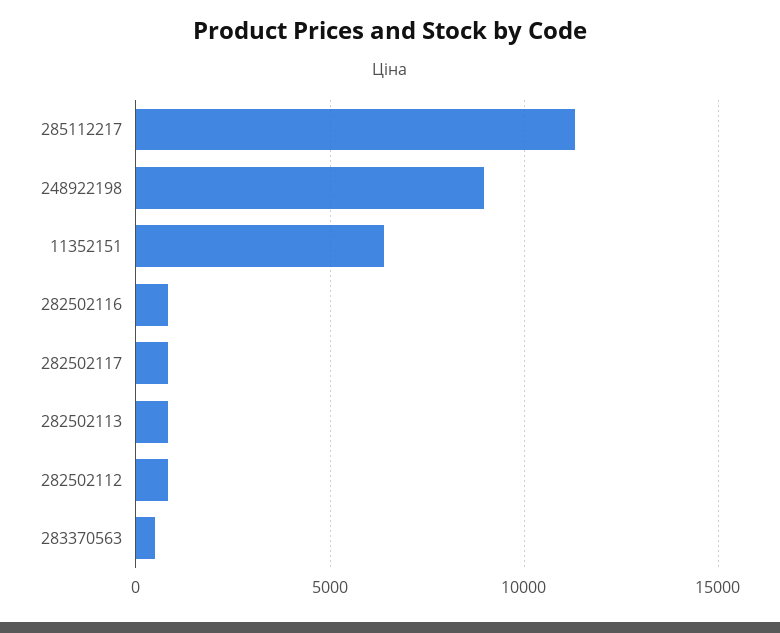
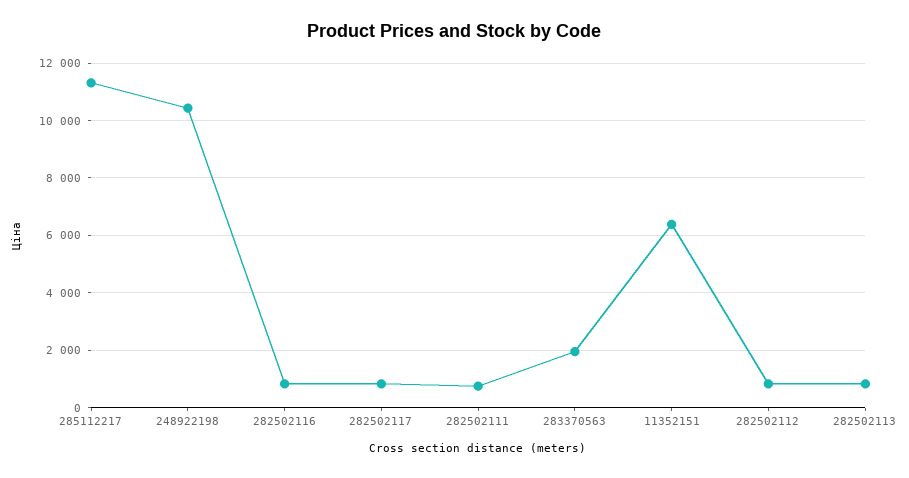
  {
    "285112217": 11250,
-   "248922198": 9000,
+   "248922198": 10500,
    "11352151": 6500,
    "282502116": 750,
    "282502117": 750,
    "282502113": 750,
    "282502112": 750,
-   "283370563": 500
+   "283370563": 2000,
+   "282502111": 750
  }

